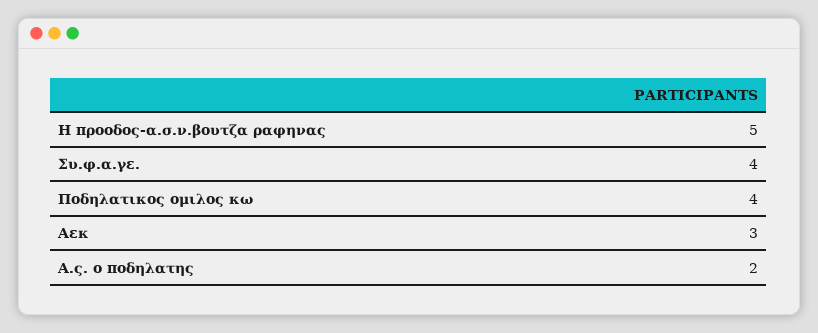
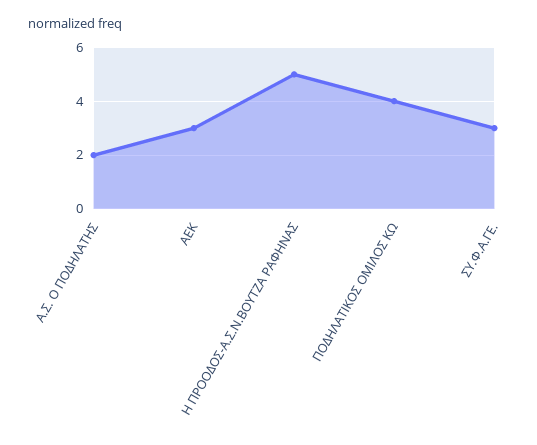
  {
    "Η προοδος-α.σ.ν.βουτζα ραφηνας": 5,
-   "Συ.φ.α.γε.": 4,
+   "Συ.φ.α.γε.": 3,
    "Ποδηλατικος ομιλος κω": 4,
    "Αεκ": 3,
    "Α.ς. ο ποδηλατης": 2
  }

